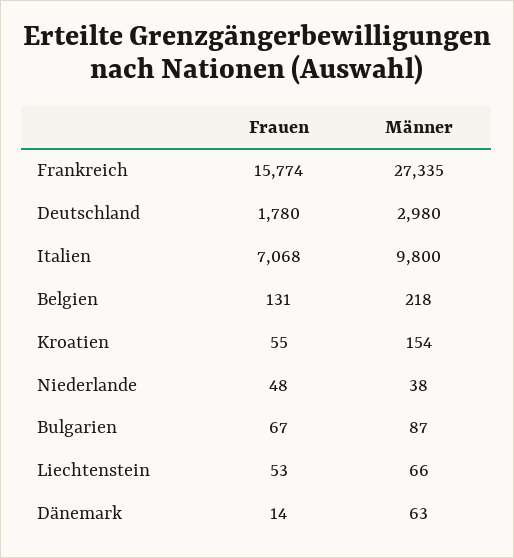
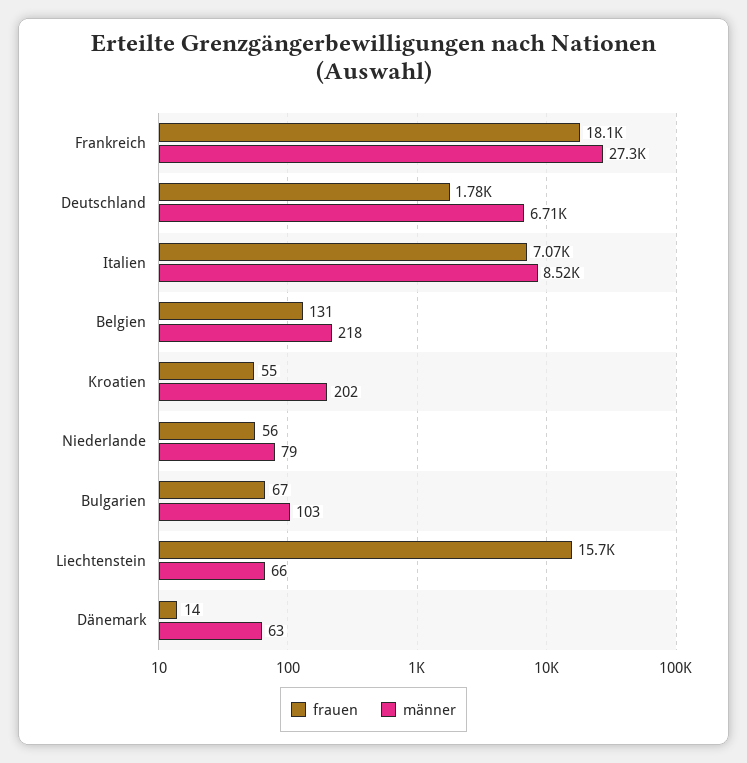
  {
    "Frauen": {
-     "Frankreich": 15774,
+     "Frankreich": 18100,
      "Deutschland": 1780,
      "Italien": 7068,
      "Belgien": 131,
      "Kroatien": 55,
-     "Niederlande": 48,
+     "Niederlande": 56,
      "Bulgarien": 67,
-     "Liechtenstein": 53,
+     "Liechtenstein": 15700,
      "Dänemark": 14
    },
    "Männer": {
      "Frankreich": 27335,
-     "Deutschland": 2980,
+     "Deutschland": 6710,
-     "Italien": 9800,
+     "Italien": 8520,
      "Belgien": 218,
-     "Kroatien": 154,
+     "Kroatien": 202,
-     "Niederlande": 38,
+     "Niederlande": 79,
-     "Bulgarien": 87,
+     "Bulgarien": 103,
      "Liechtenstein": 66,
      "Dänemark": 63
    }
  }

